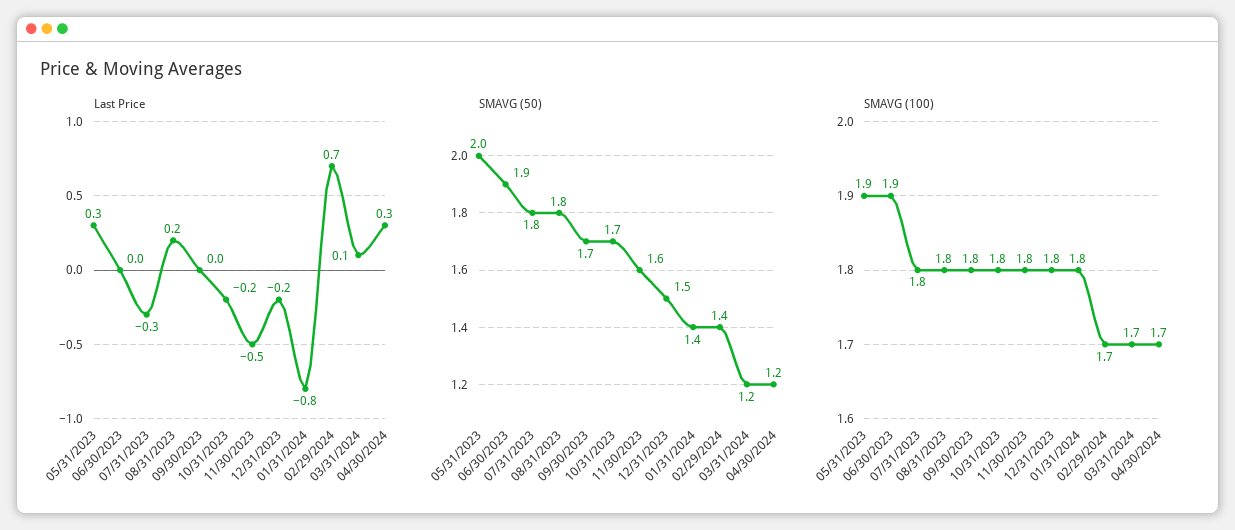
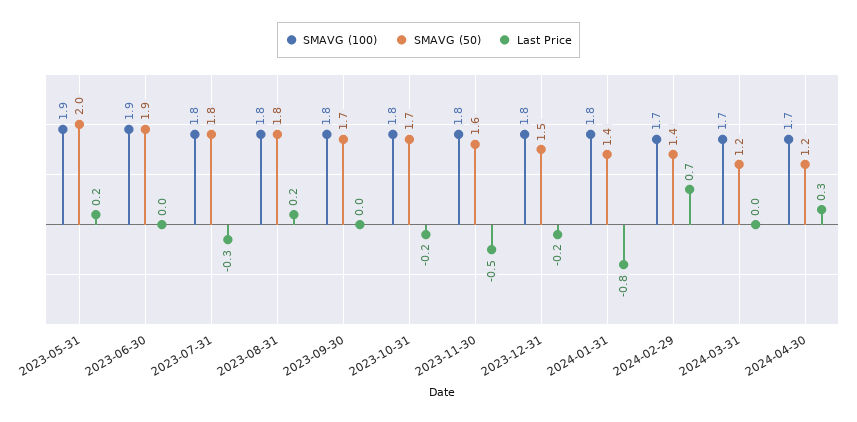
  {
    "Last Price": {
-     "05/31/2023": 0.3,
+     "05/31/2023": 0.2,
      "06/30/2023": 0,
      "07/31/2023": -0.3,
      "08/31/2023": 0.2,
      "09/30/2023": 0,
      "10/31/2023": -0.2,
      "11/30/2023": -0.5,
      "12/31/2023": -0.2,
      "01/31/2024": -0.8,
      "02/29/2024": 0.7,
-     "03/31/2024": 0.1,
+     "03/31/2024": 0,
      "04/30/2024": 0.3
    },
    "SMAVG (50)": {
      "05/31/2023": 2,
      "06/30/2023": 1.9,
      "07/31/2023": 1.8,
      "08/31/2023": 1.8,
      "09/30/2023": 1.7,
      "10/31/2023": 1.7,
      "11/30/2023": 1.6,
      "12/31/2023": 1.5,
      "01/31/2024": 1.4,
      "02/29/2024": 1.4,
      "03/31/2024": 1.2,
      "04/30/2024": 1.2
    },
    "SMAVG (100)": {
      "05/31/2023": 1.9,
      "06/30/2023": 1.9,
      "07/31/2023": 1.8,
      "08/31/2023": 1.8,
      "09/30/2023": 1.8,
      "10/31/2023": 1.8,
      "11/30/2023": 1.8,
      "12/31/2023": 1.8,
      "01/31/2024": 1.8,
      "02/29/2024": 1.7,
      "03/31/2024": 1.7,
      "04/30/2024": 1.7
    }
  }

